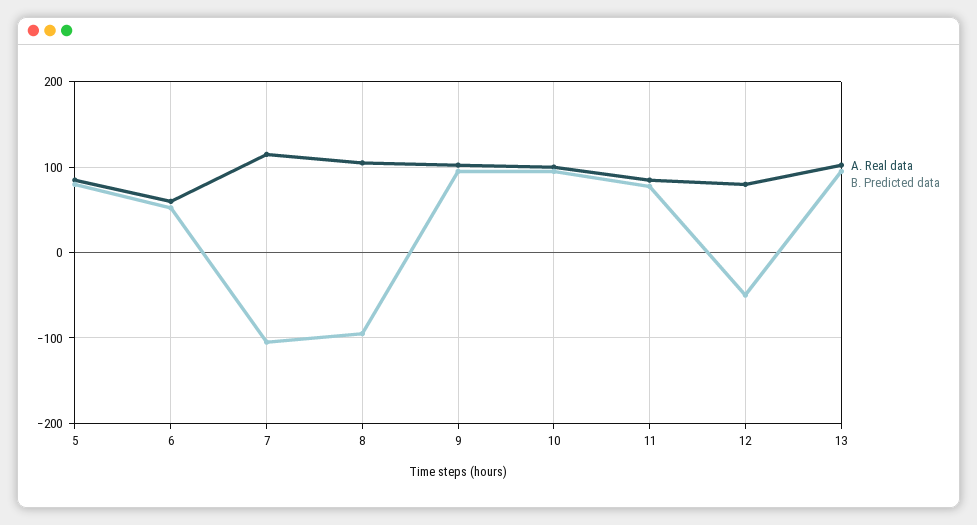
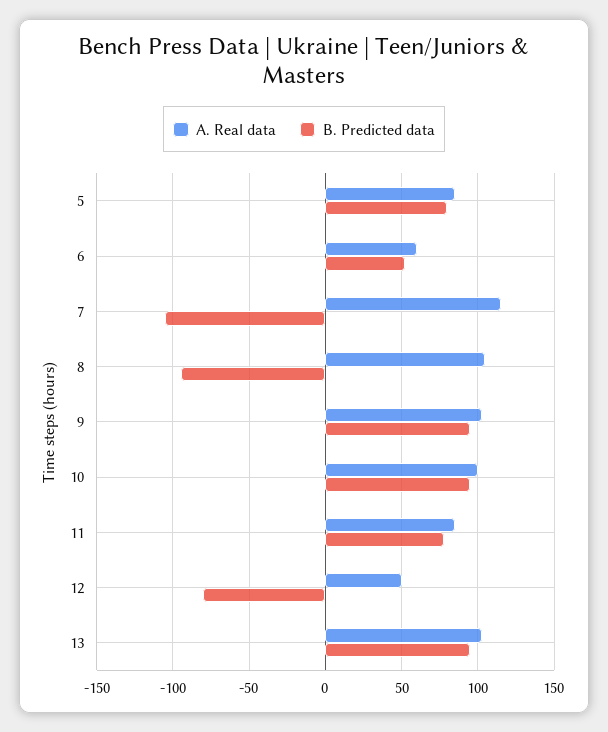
  {
    "A. Real data": {
      "5": 85,
      "6": 60,
      "7": 115,
      "8": 105,
      "9": 105,
      "10": 100,
      "11": 85,
-     "12": 80,
+     "12": 50,
      "13": 105
    },
    "B. Predicted data": {
      "5": 80,
      "6": 55,
      "7": -105,
      "8": -95,
      "9": 95,
      "10": 95,
      "11": 80,
-     "12": -50,
+     "12": -80,
      "13": 95
    }
  }

